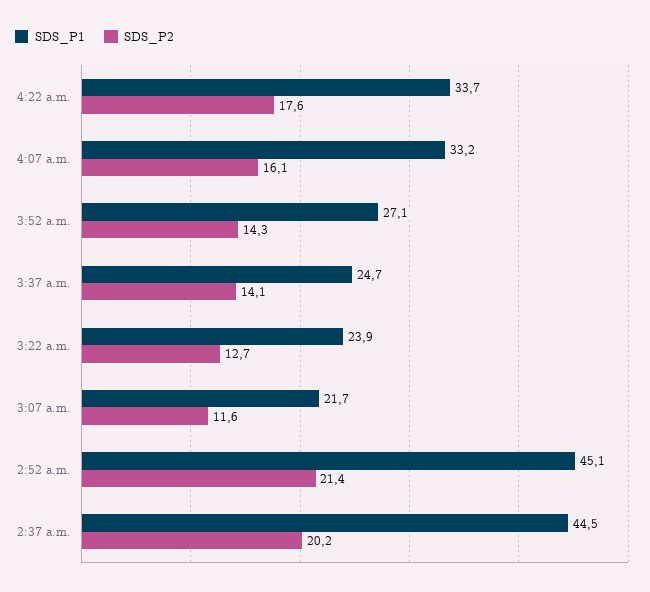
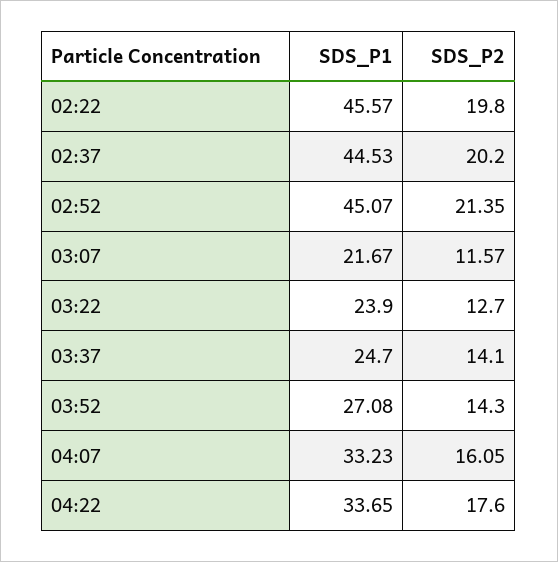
  {
    "SDS_P1": {
      "4:22 a.m.": 33.65,
      "4:07 a.m.": 33.23,
      "3:52 a.m.": 27.08,
      "3:37 a.m.": 24.7,
      "3:22 a.m.": 23.9,
      "3:07 a.m.": 21.67,
      "2:52 a.m.": 45.07,
-     "2:37 a.m.": 44.53
+     "2:37 a.m.": 44.53,
+     "02:22": 45.57
    },
    "SDS_P2": {
      "4:22 a.m.": 17.6,
      "4:07 a.m.": 16.05,
      "3:52 a.m.": 14.3,
      "3:37 a.m.": 14.1,
      "3:22 a.m.": 12.7,
      "3:07 a.m.": 11.57,
      "2:52 a.m.": 21.35,
-     "2:37 a.m.": 20.2
+     "2:37 a.m.": 20.2,
+     "02:22": 19.8
    }
  }

